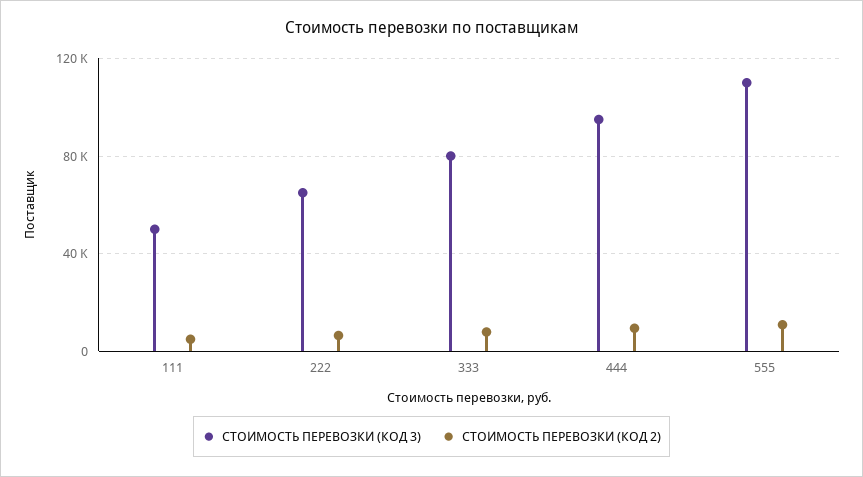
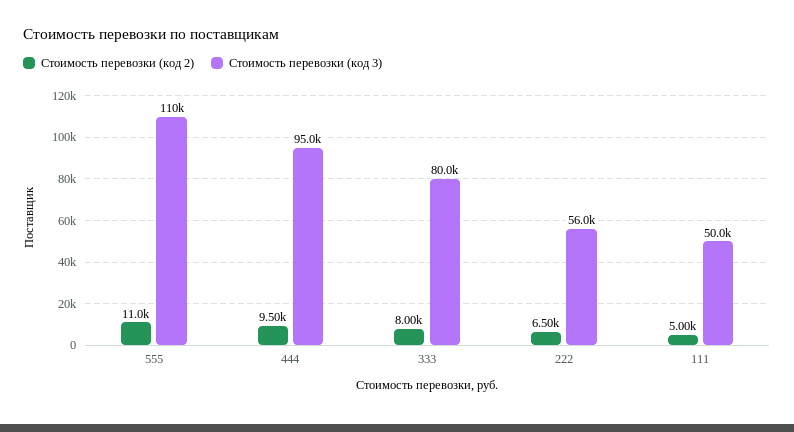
  {
    "СТОИМОСТЬ ПЕРЕВОЗКИ (КОД 3)": {
      "111": 50000,
-     "222": 65000,
+     "222": 56000,
      "333": 80000,
      "444": 95000,
      "555": 110000
    },
    "СТОИМОСТЬ ПЕРЕВОЗКИ (КОД 2)": {
      "111": 5000,
      "222": 6500,
      "333": 8000,
      "444": 9500,
      "555": 11000
    }
  }

